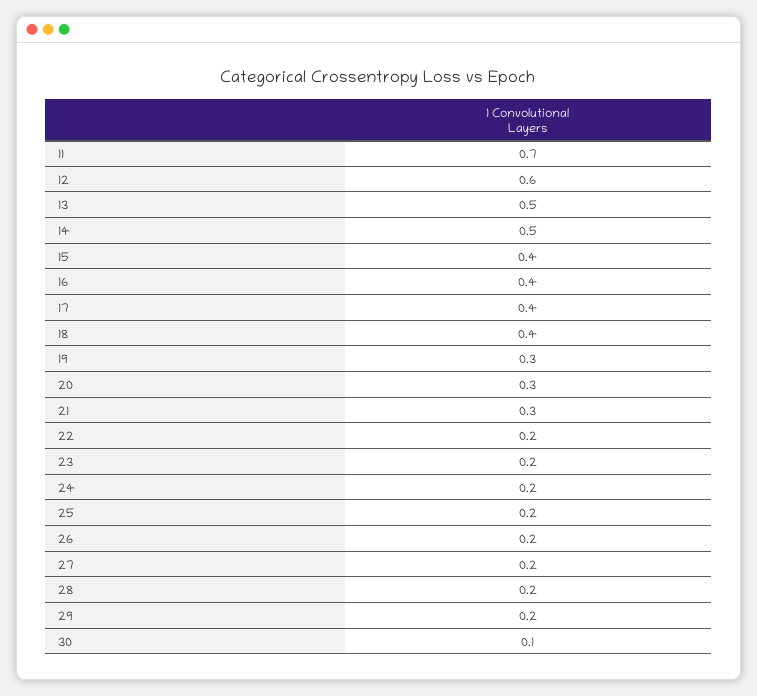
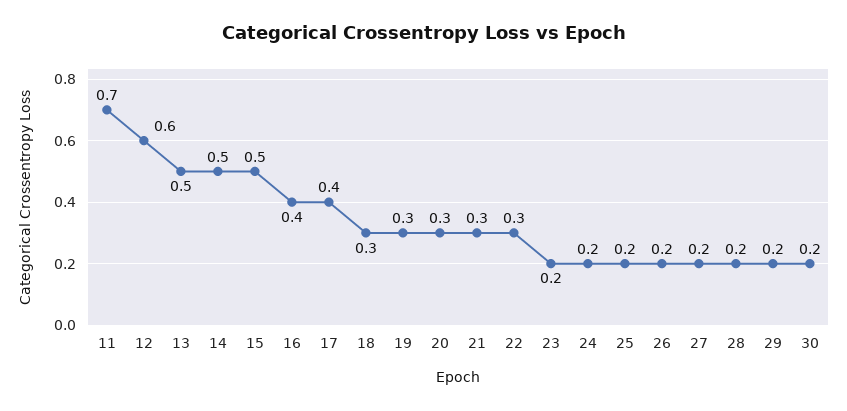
  {
    "11": 0.7,
    "12": 0.6,
    "13": 0.5,
    "14": 0.5,
-   "15": 0.4,
+   "15": 0.5,
    "16": 0.4,
    "17": 0.4,
-   "18": 0.4,
+   "18": 0.3,
    "19": 0.3,
    "20": 0.3,
    "21": 0.3,
-   "22": 0.2,
+   "22": 0.3,
    "23": 0.2,
    "24": 0.2,
    "25": 0.2,
    "26": 0.2,
    "27": 0.2,
    "28": 0.2,
    "29": 0.2,
-   "30": 0.1
+   "30": 0.2
  }

